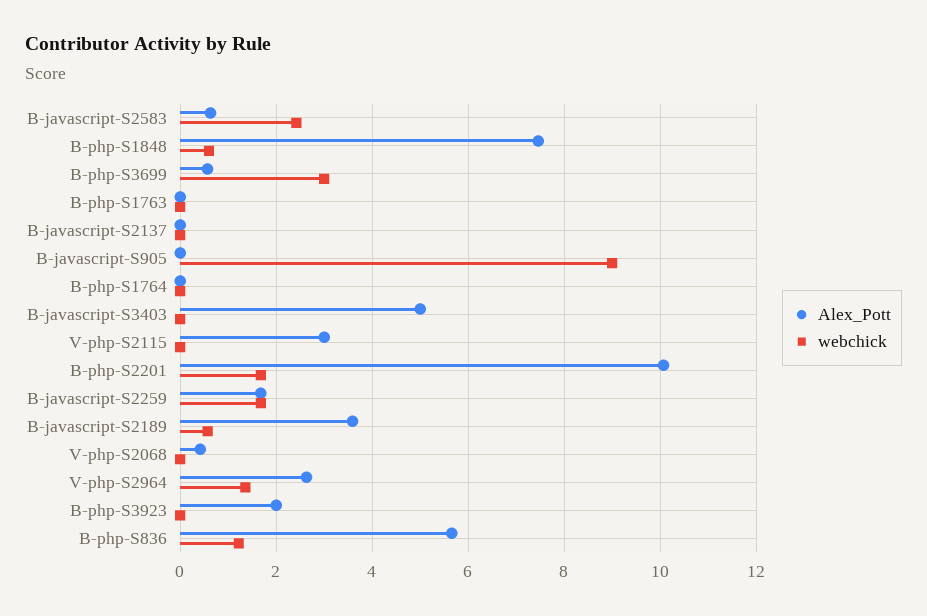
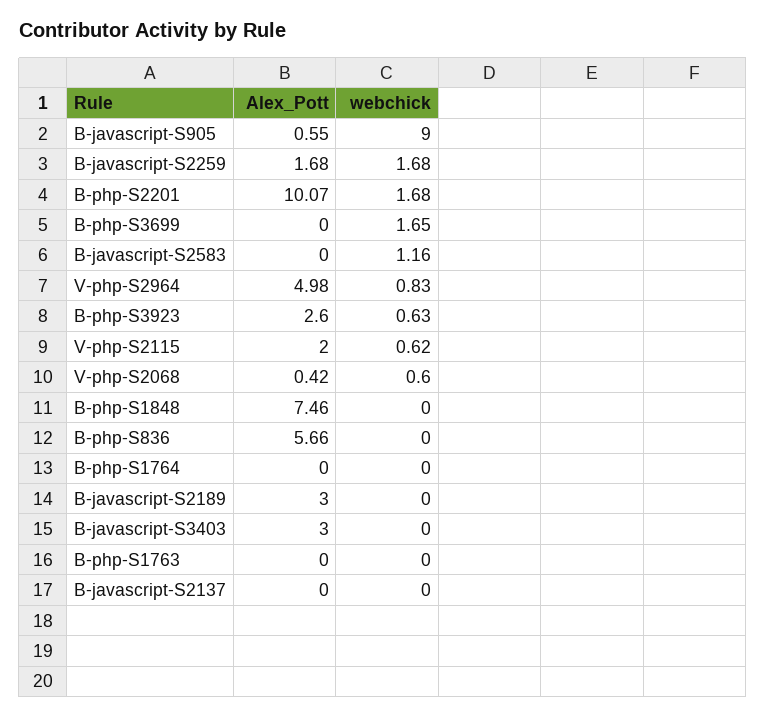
  {
    "Alex_Pott": {
-     "B-javascript-S2583": 0.6,
+     "B-javascript-S2583": 0,
      "B-php-S1848": 7.46,
-     "B-php-S3699": 0.6,
+     "B-php-S3699": 0,
      "B-php-S1763": 0,
      "B-javascript-S2137": 0,
-     "B-javascript-S905": 0,
+     "B-javascript-S905": 0.55,
      "B-php-S1764": 0,
-     "B-javascript-S3403": 5,
+     "B-javascript-S3403": 3,
-     "V-php-S2115": 3,
+     "V-php-S2115": 2,
      "B-php-S2201": 10.07,
      "B-javascript-S2259": 1.68,
-     "B-javascript-S2189": 3.6,
+     "B-javascript-S2189": 3,
      "V-php-S2068": 0.42,
-     "V-php-S2964": 2.6,
+     "V-php-S2964": 4.98,
-     "B-php-S3923": 2,
+     "B-php-S3923": 2.6,
      "B-php-S836": 5.66
    },
    "webchick": {
-     "B-javascript-S2583": 2.4,
+     "B-javascript-S2583": 1.16,
-     "B-php-S1848": 0.6,
+     "B-php-S1848": 0,
-     "B-php-S3699": 3,
+     "B-php-S3699": 1.65,
      "B-php-S1763": 0,
      "B-javascript-S2137": 0,
      "B-javascript-S905": 9,
      "B-php-S1764": 0,
      "B-javascript-S3403": 0,
-     "V-php-S2115": 0,
+     "V-php-S2115": 0.62,
      "B-php-S2201": 1.68,
      "B-javascript-S2259": 1.68,
-     "B-javascript-S2189": 0.6,
+     "B-javascript-S2189": 0,
-     "V-php-S2068": 0,
+     "V-php-S2068": 0.6,
-     "V-php-S2964": 1.4,
+     "V-php-S2964": 0.83,
-     "B-php-S3923": 0,
+     "B-php-S3923": 0.63,
-     "B-php-S836": 1.2
+     "B-php-S836": 0
    }
  }

